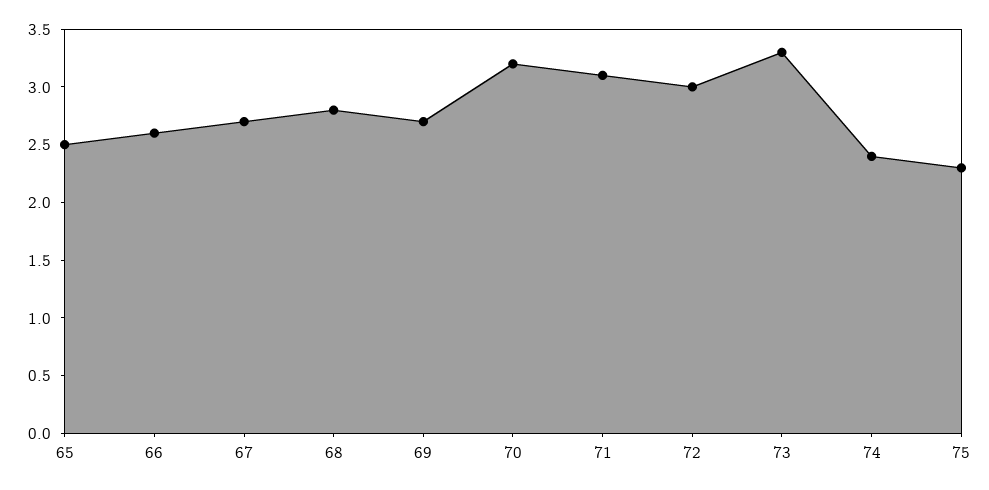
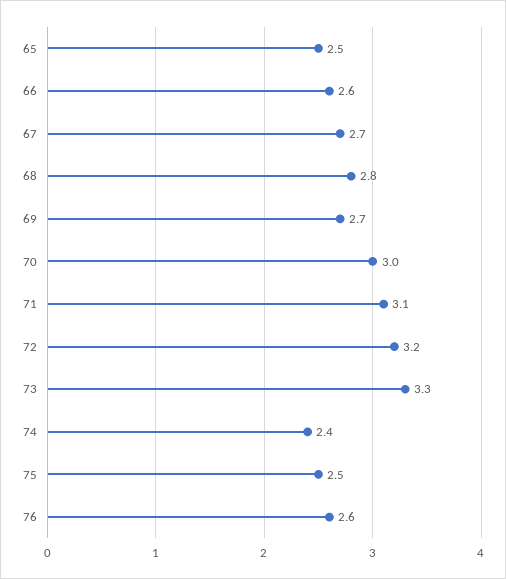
  {
    "65": 2.5,
    "66": 2.6,
    "67": 2.7,
    "68": 2.8,
    "69": 2.7,
-   "70": 3.2,
+   "70": 3,
    "71": 3.1,
-   "72": 3,
+   "72": 3.2,
    "73": 3.3,
    "74": 2.4,
-   "75": 2.3
+   "75": 2.5,
+   "76": 2.6
  }

